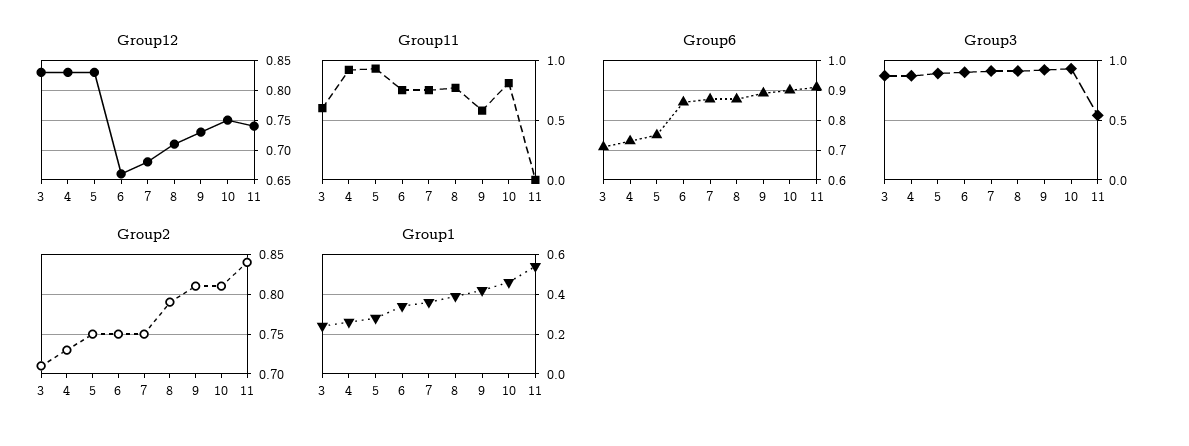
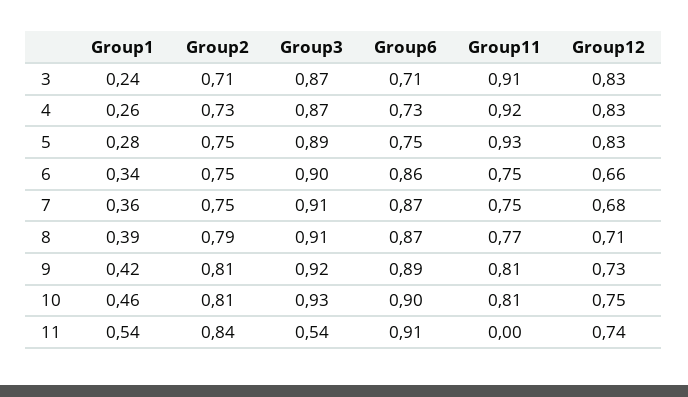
  {
    "Group12": {
      "3": 0.83,
      "4": 0.83,
      "5": 0.83,
      "6": 0.66,
      "7": 0.68,
      "8": 0.71,
      "9": 0.73,
      "10": 0.75,
      "11": 0.74
    },
    "Group11": {
-     "3": 0.6,
+     "3": 0.91,
      "4": 0.92,
      "5": 0.93,
      "6": 0.75,
      "7": 0.75,
      "8": 0.77,
-     "9": 0.6,
+     "9": 0.81,
      "10": 0.81,
      "11": 0
    },
    "Group6": {
      "3": 0.71,
      "4": 0.73,
      "5": 0.75,
      "6": 0.86,
      "7": 0.87,
      "8": 0.87,
      "9": 0.89,
      "10": 0.9,
      "11": 0.91
    },
    "Group3": {
      "3": 0.87,
      "4": 0.87,
      "5": 0.89,
      "6": 0.9,
      "7": 0.91,
      "8": 0.91,
      "9": 0.92,
      "10": 0.93,
      "11": 0.54
    },
    "Group2": {
      "3": 0.71,
      "4": 0.73,
      "5": 0.75,
      "6": 0.75,
      "7": 0.75,
      "8": 0.79,
      "9": 0.81,
      "10": 0.81,
      "11": 0.84
    },
    "Group1": {
      "3": 0.24,
      "4": 0.26,
      "5": 0.28,
      "6": 0.34,
      "7": 0.36,
      "8": 0.39,
      "9": 0.42,
      "10": 0.46,
      "11": 0.54
    }
  }

